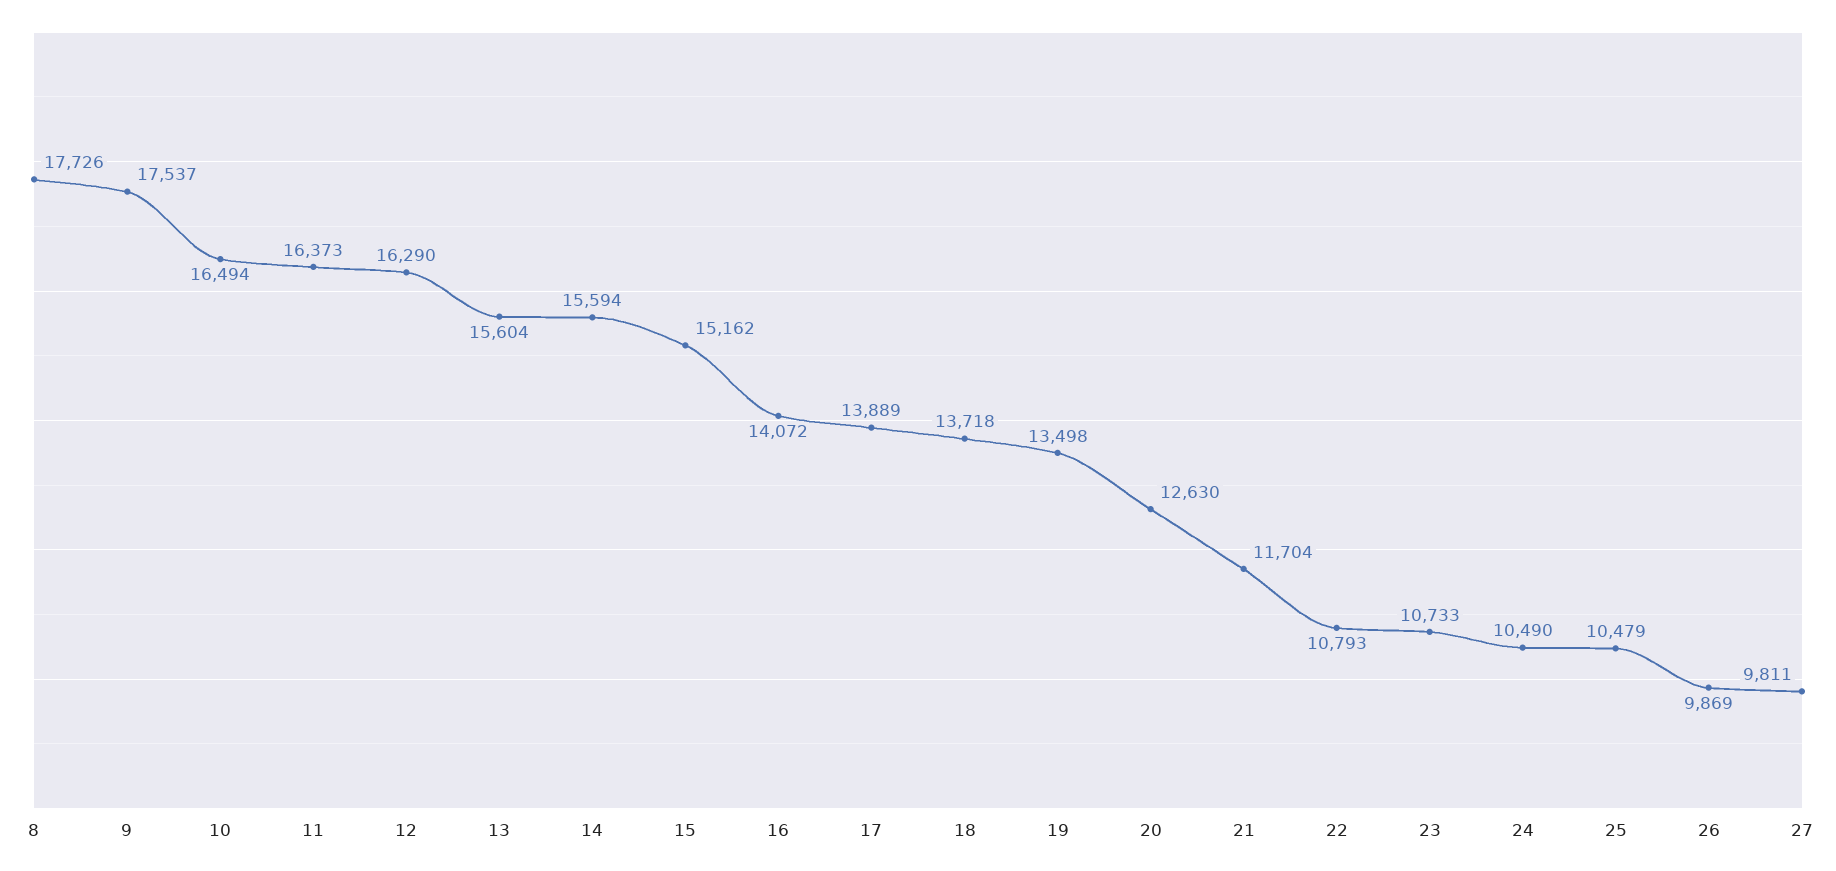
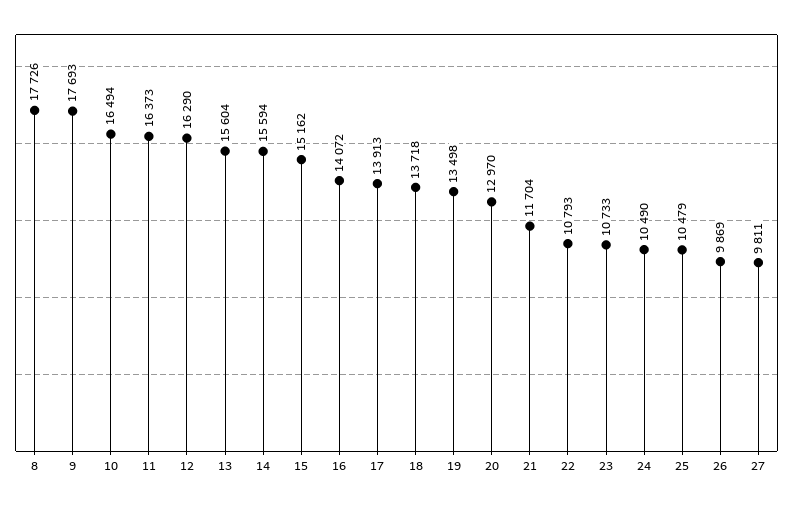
  {
    "8": 17726,
-   "9": 17537,
+   "9": 17693,
    "10": 16494,
    "11": 16373,
    "12": 16290,
    "13": 15604,
    "14": 15594,
    "15": 15162,
    "16": 14072,
-   "17": 13889,
+   "17": 13913,
    "18": 13718,
    "19": 13498,
-   "20": 12630,
+   "20": 12970,
    "21": 11704,
    "22": 10793,
    "23": 10733,
    "24": 10490,
    "25": 10479,
    "26": 9869,
    "27": 9811
  }

